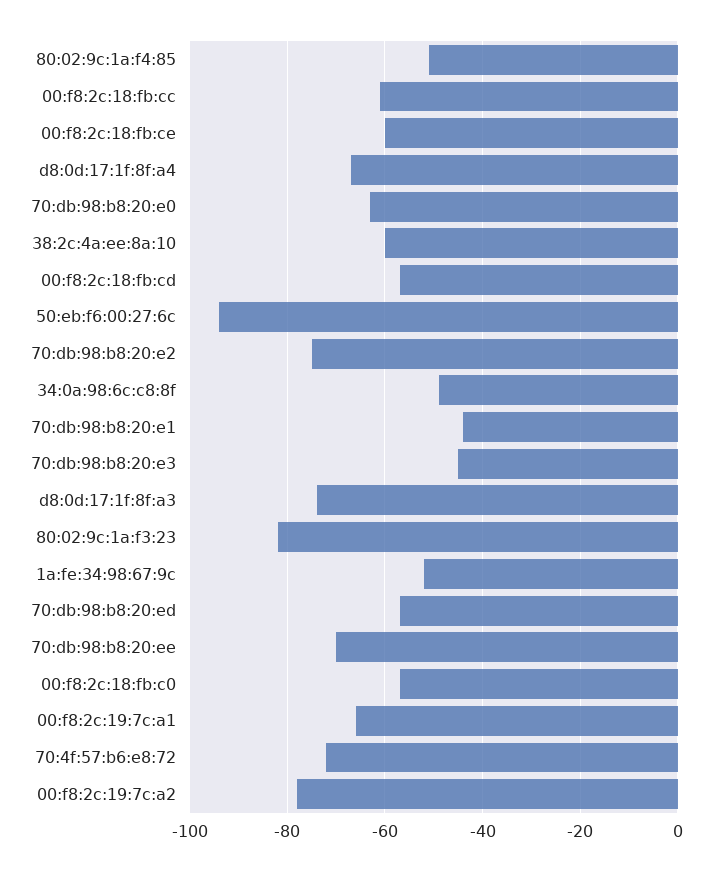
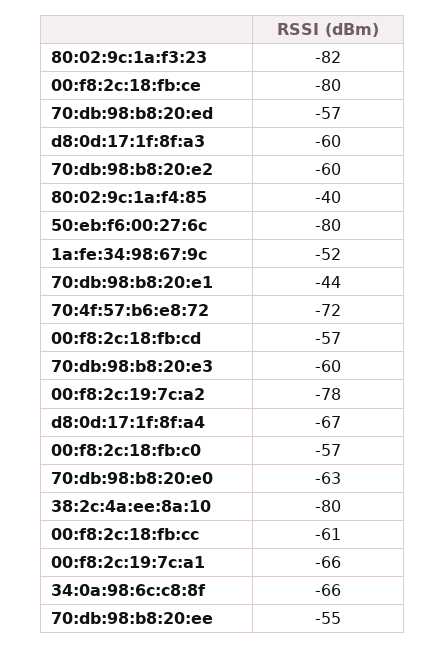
  {
-   "80:02:9c:1a:f4:85": -50,
+   "80:02:9c:1a:f4:85": -40,
    "00:f8:2c:18:fb:cc": -61,
-   "00:f8:2c:18:fb:ce": -60,
+   "00:f8:2c:18:fb:ce": -80,
    "d8:0d:17:1f:8f:a4": -67,
    "70:db:98:b8:20:e0": -63,
-   "38:2c:4a:ee:8a:10": -60,
+   "38:2c:4a:ee:8a:10": -80,
    "00:f8:2c:18:fb:cd": -57,
-   "50:eb:f6:00:27:6c": -95,
+   "50:eb:f6:00:27:6c": -80,
-   "70:db:98:b8:20:e2": -75,
+   "70:db:98:b8:20:e2": -60,
-   "34:0a:98:6c:c8:8f": -50,
+   "34:0a:98:6c:c8:8f": -66,
    "70:db:98:b8:20:e1": -44,
-   "70:db:98:b8:20:e3": -45,
+   "70:db:98:b8:20:e3": -60,
-   "d8:0d:17:1f:8f:a3": -75,
+   "d8:0d:17:1f:8f:a3": -60,
    "80:02:9c:1a:f3:23": -82,
    "1a:fe:34:98:67:9c": -52,
    "70:db:98:b8:20:ed": -57,
-   "70:db:98:b8:20:ee": -70,
+   "70:db:98:b8:20:ee": -55,
    "00:f8:2c:18:fb:c0": -57,
    "00:f8:2c:19:7c:a1": -66,
    "70:4f:57:b6:e8:72": -72,
    "00:f8:2c:19:7c:a2": -78
  }

